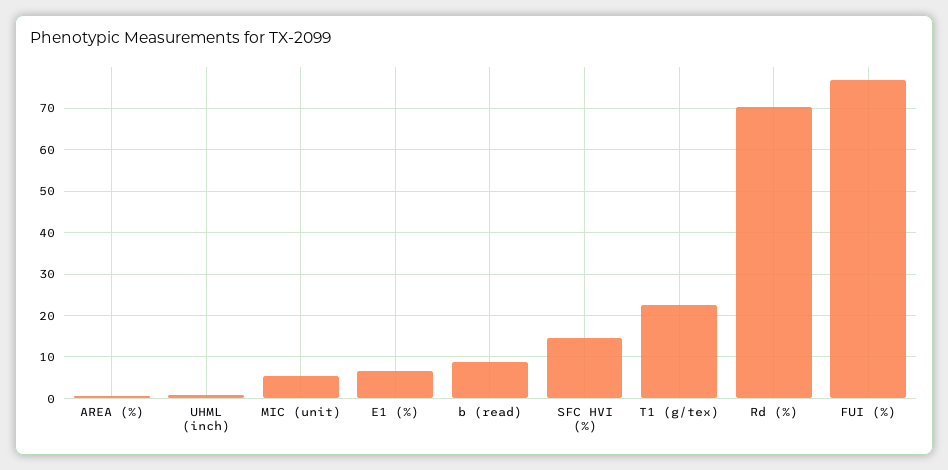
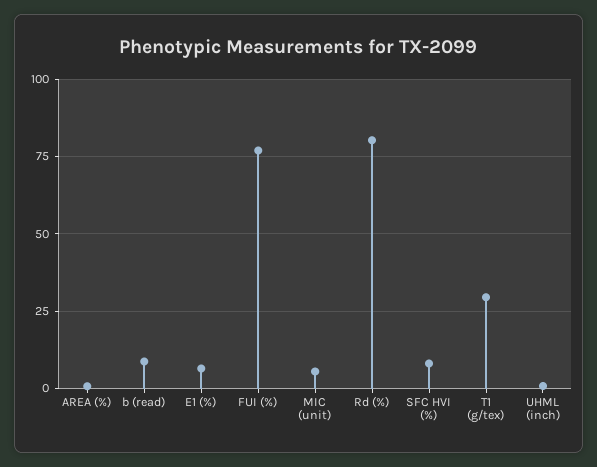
  {
    "AREA (%)": 0,
    "UHML (inch)": 0,
    "MIC (unit)": 6,
    "E1 (%)": 6,
    "b (read)": 8,
-   "SFC HVI (%)": 14,
+   "SFC HVI (%)": 7.5,
-   "T1 (g/tex)": 22,
+   "T1 (g/tex)": 30,
-   "Rd (%)": 70,
+   "Rd (%)": 80,
    "FUI (%)": 76
  }

